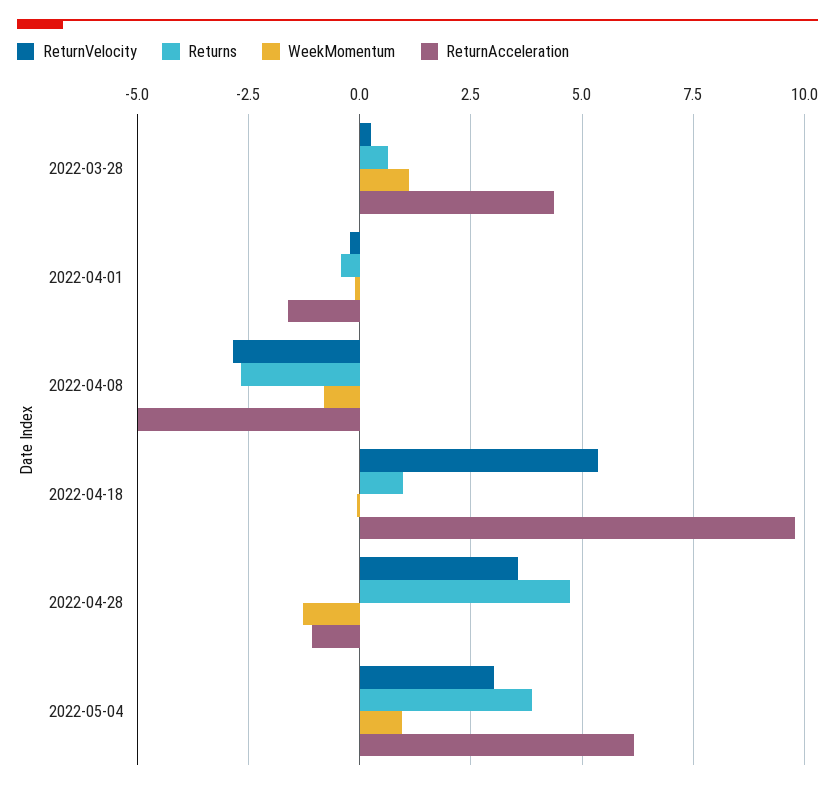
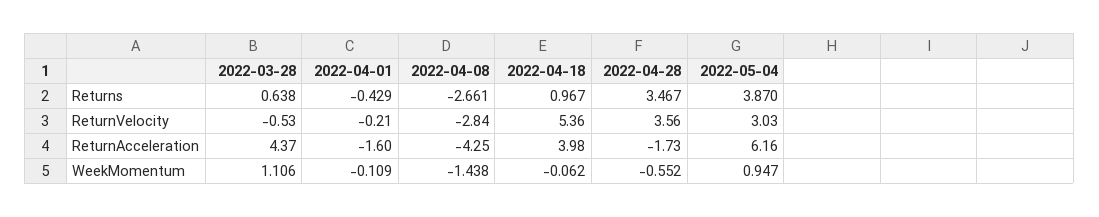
  {
    "ReturnVelocity": {
-     "2022-03-28": 0.25,
+     "2022-03-28": -0.53,
      "2022-04-01": -0.21,
      "2022-04-08": -2.84,
      "2022-04-18": 5.36,
      "2022-04-28": 3.56,
      "2022-05-04": 3.03
    },
    "Returns": {
      "2022-03-28": 0.638,
      "2022-04-01": -0.429,
      "2022-04-08": -2.661,
      "2022-04-18": 0.967,
-     "2022-04-28": 4.75,
+     "2022-04-28": 3.467,
      "2022-05-04": 3.87
    },
    "WeekMomentum": {
      "2022-03-28": 1.106,
      "2022-04-01": -0.109,
-     "2022-04-08": -0.75,
+     "2022-04-08": -1.438,
      "2022-04-18": -0.062,
-     "2022-04-28": -1.25,
+     "2022-04-28": -0.552,
      "2022-05-04": 0.947
    },
    "ReturnAcceleration": {
      "2022-03-28": 4.37,
      "2022-04-01": -1.6,
-     "2022-04-08": -5,
+     "2022-04-08": -4.25,
-     "2022-04-18": 9.75,
+     "2022-04-18": 3.98,
-     "2022-04-28": -1,
+     "2022-04-28": -1.73,
      "2022-05-04": 6.16
    }
  }

